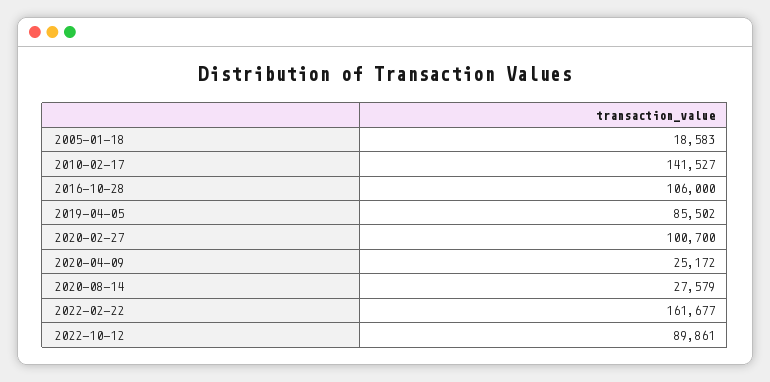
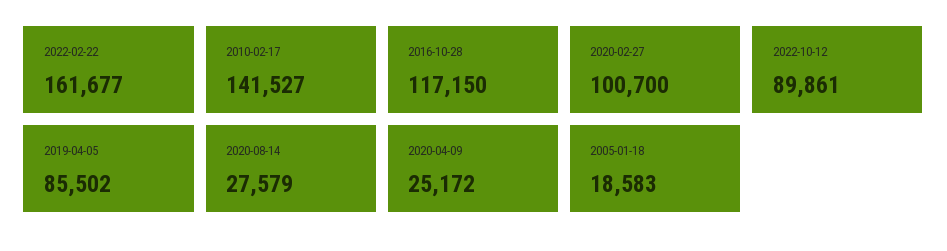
  {
    "2005-01-18": 18583,
    "2010-02-17": 141527,
-   "2016-10-28": 106000,
+   "2016-10-28": 117150,
    "2019-04-05": 85502,
    "2020-02-27": 100700,
    "2020-04-09": 25172,
    "2020-08-14": 27579,
    "2022-02-22": 161677,
    "2022-10-12": 89861
  }

